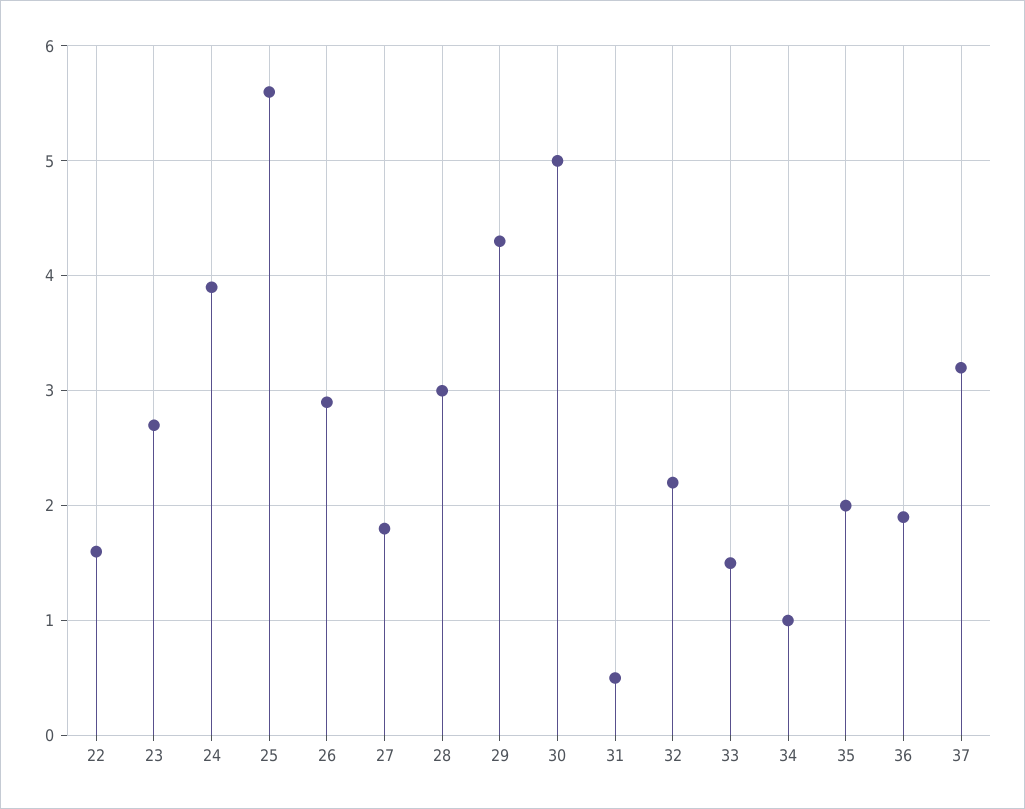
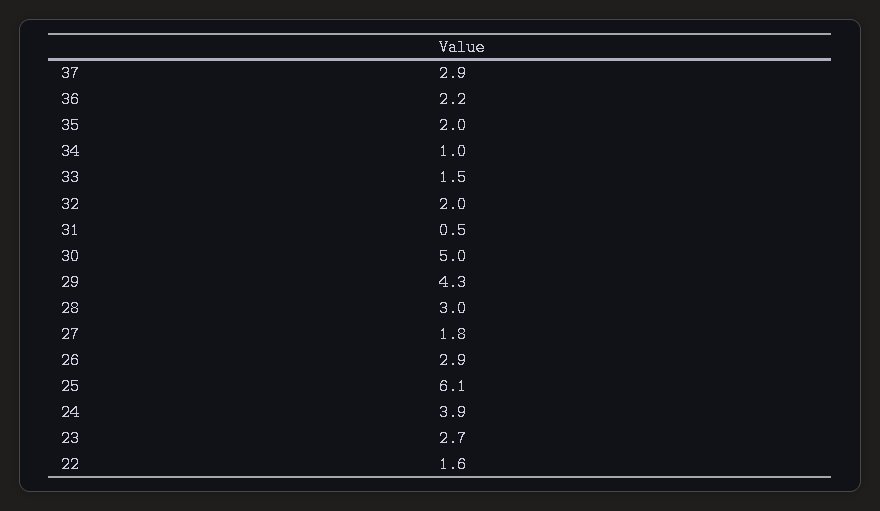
  {
    "22": 1.6,
    "23": 2.7,
    "24": 3.9,
-   "25": 5.6,
+   "25": 6.1,
    "26": 2.9,
    "27": 1.8,
    "28": 3,
    "29": 4.3,
    "30": 5,
    "31": 0.5,
-   "32": 2.2,
+   "32": 2,
    "33": 1.5,
    "34": 1,
    "35": 2,
-   "36": 1.9,
+   "36": 2.2,
-   "37": 3.2
+   "37": 2.9
  }

